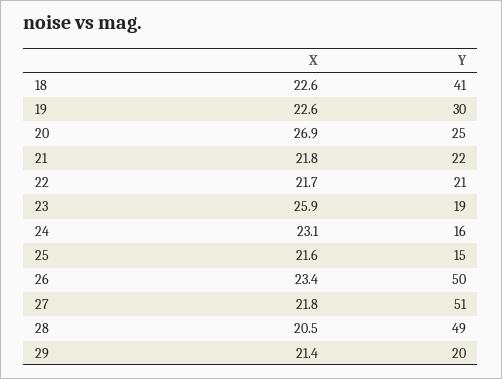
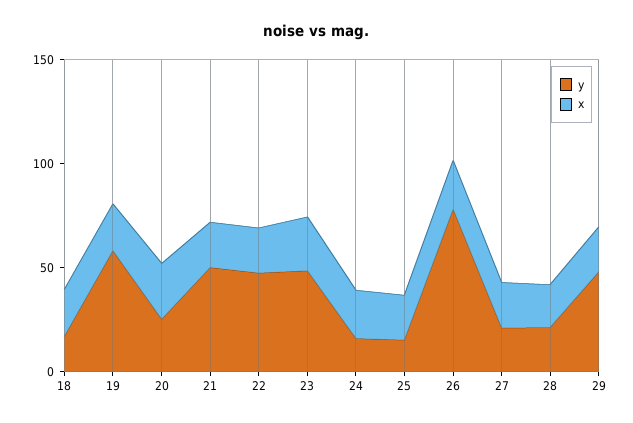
  {
    "X": {
      "18": 22.6,
      "19": 22.6,
      "20": 26.9,
      "21": 21.8,
      "22": 21.7,
      "23": 25.9,
      "24": 23.1,
      "25": 21.6,
      "26": 23.4,
      "27": 21.8,
      "28": 20.5,
      "29": 21.4
    },
    "Y": {
-     "18": 41,
+     "18": 20,
-     "19": 30,
+     "19": 60,
      "20": 25,
-     "21": 22,
+     "21": 50,
-     "22": 21,
+     "22": 50,
-     "23": 19,
+     "23": 50,
      "24": 16,
      "25": 15,
-     "26": 50,
+     "26": 80,
-     "27": 51,
+     "27": 20,
-     "28": 49,
+     "28": 20,
-     "29": 20
+     "29": 50
    }
  }

